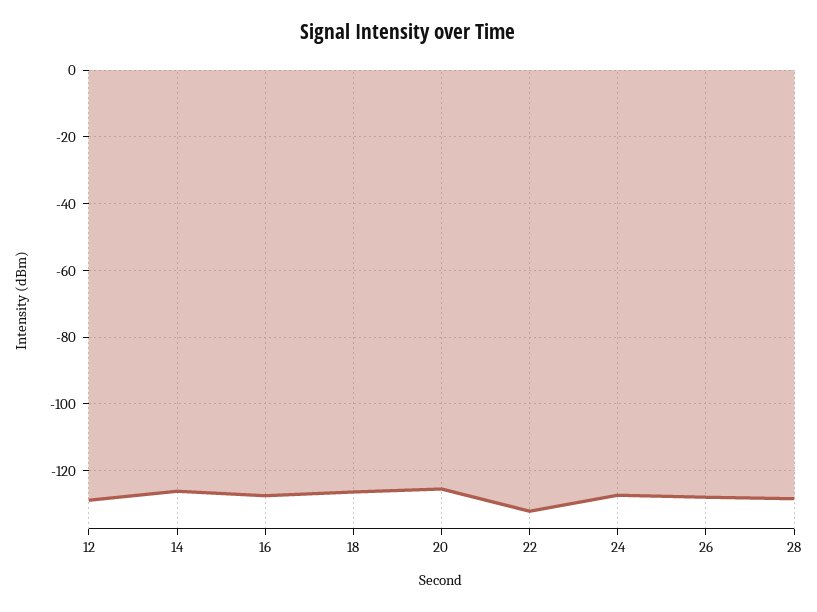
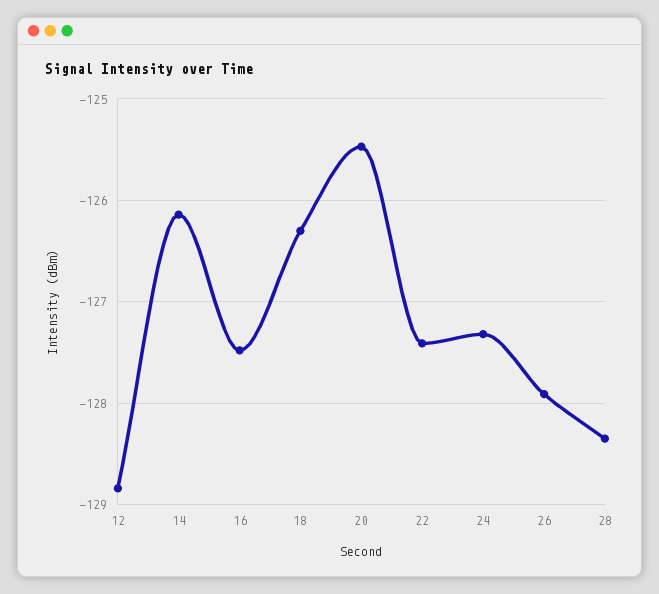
  {
    "12": -128.8,
    "14": -126.1,
    "16": -127.5,
    "18": -126.3,
    "20": -125.5,
-   "22": -132,
+   "22": -127.4,
    "24": -127.3,
    "26": -127.9,
    "28": -128.4
  }

